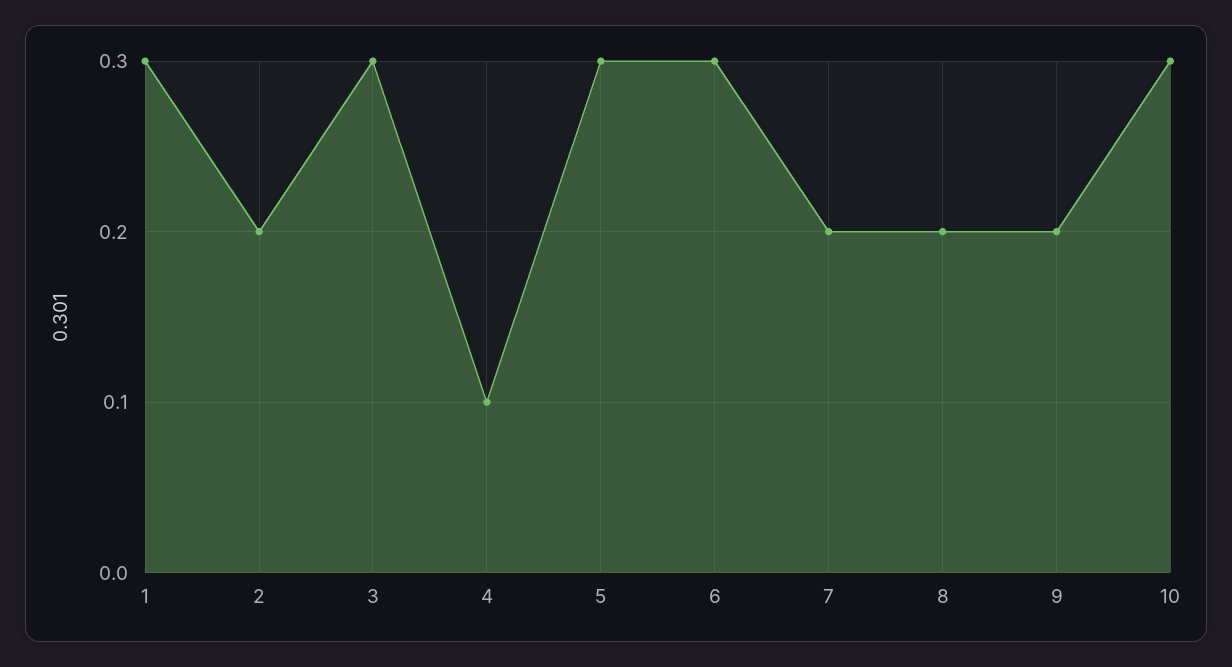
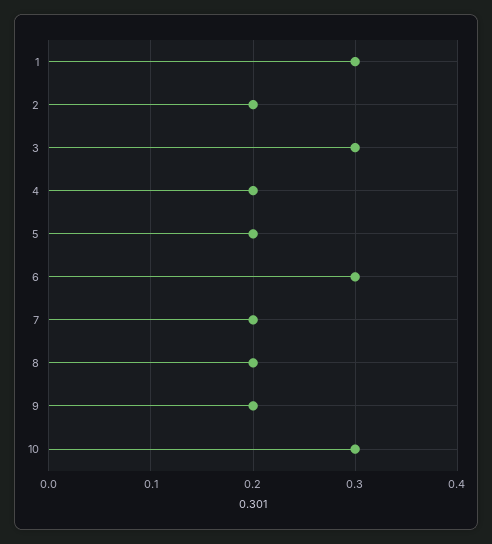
  {
    "1": 0.3,
    "2": 0.2,
    "3": 0.3,
-   "4": 0.1,
+   "4": 0.2,
-   "5": 0.3,
+   "5": 0.2,
    "6": 0.3,
    "7": 0.2,
    "8": 0.2,
    "9": 0.2,
    "10": 0.3
  }

